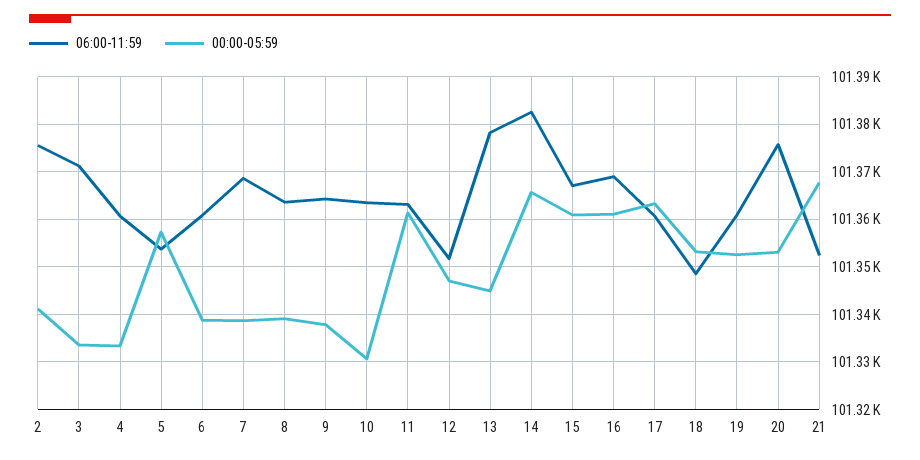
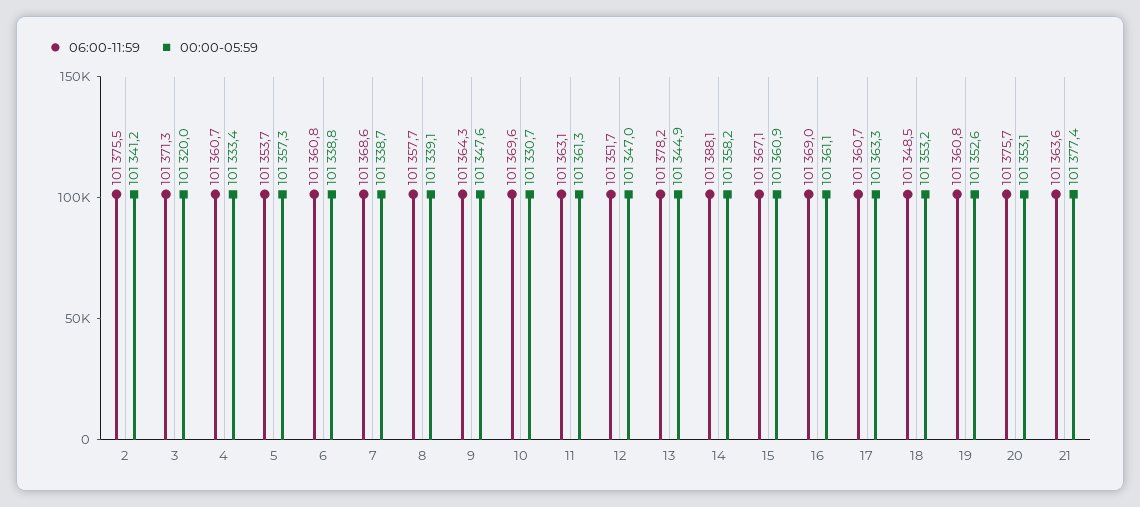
  {
    "06:00-11:59": {
      "2": 101375.5,
      "3": 101371.3,
      "4": 101360.7,
      "5": 101353.7,
      "6": 101360.8,
      "7": 101368.6,
-     "8": 101364,
+     "8": 101357.7,
      "9": 101364.3,
-     "10": 101364,
+     "10": 101369.6,
      "11": 101363.1,
      "12": 101351.7,
      "13": 101378.2,
-     "14": 101382,
+     "14": 101388.1,
      "15": 101367.1,
      "16": 101369,
      "17": 101360.7,
      "18": 101348.5,
      "19": 101360.8,
      "20": 101375.7,
-     "21": 101352
+     "21": 101363.6
    },
    "00:00-05:59": {
      "2": 101341.2,
-     "3": 101334,
+     "3": 101320,
      "4": 101333.4,
      "5": 101357.3,
      "6": 101338.8,
      "7": 101338.7,
      "8": 101339.1,
-     "9": 101338,
+     "9": 101347.6,
      "10": 101330.7,
      "11": 101361.3,
      "12": 101347,
      "13": 101344.9,
-     "14": 101366,
+     "14": 101358.2,
      "15": 101360.9,
      "16": 101361.1,
      "17": 101363.3,
      "18": 101353.2,
      "19": 101352.6,
      "20": 101353.1,
-     "21": 101368
+     "21": 101377.4
    }
  }

